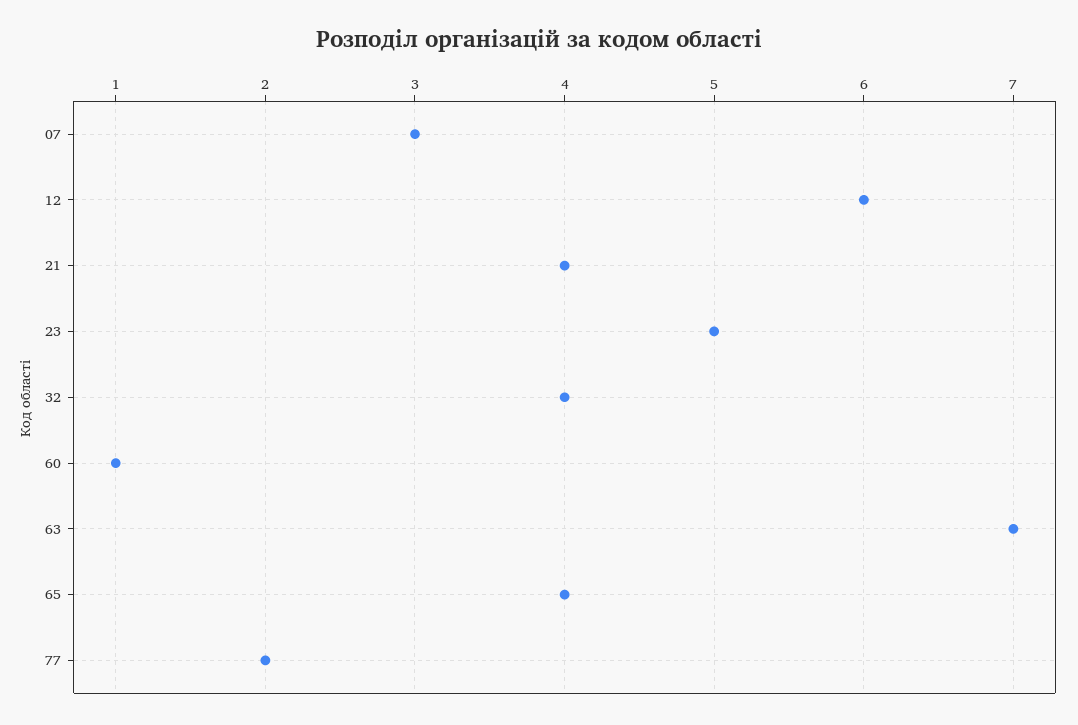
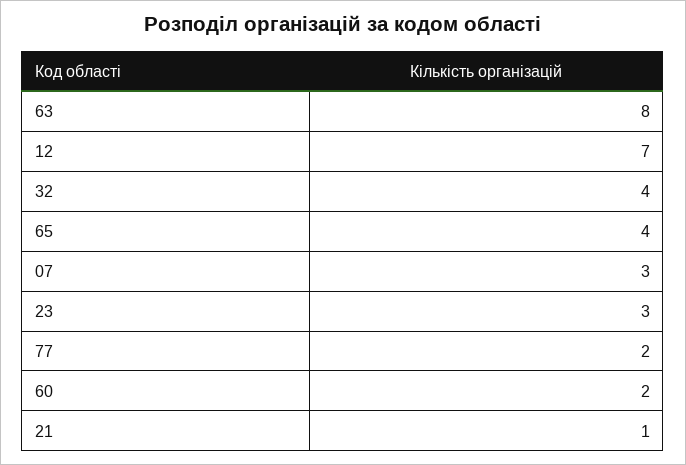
  {
    "07": 3,
-   "12": 6,
+   "12": 7,
-   "21": 4,
+   "21": 1,
-   "23": 5,
+   "23": 3,
    "32": 4,
-   "60": 1,
+   "60": 2,
-   "63": 7,
+   "63": 8,
    "65": 4,
    "77": 2
  }

